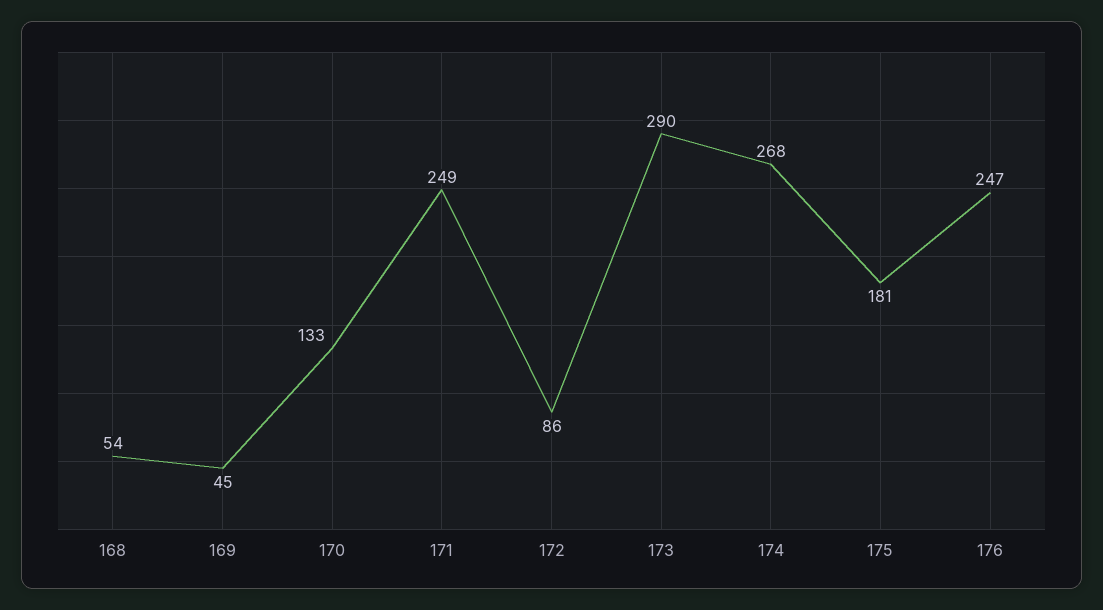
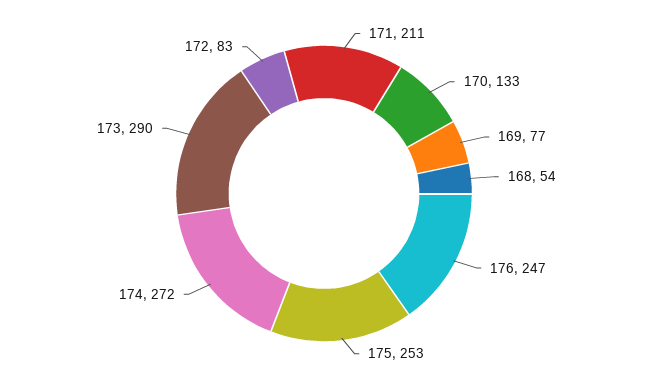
  {
    "168": 54,
-   "169": 45,
+   "169": 77,
    "170": 133,
-   "171": 249,
+   "171": 211,
-   "172": 86,
+   "172": 83,
    "173": 290,
-   "174": 268,
+   "174": 272,
-   "175": 181,
+   "175": 253,
    "176": 247
  }

